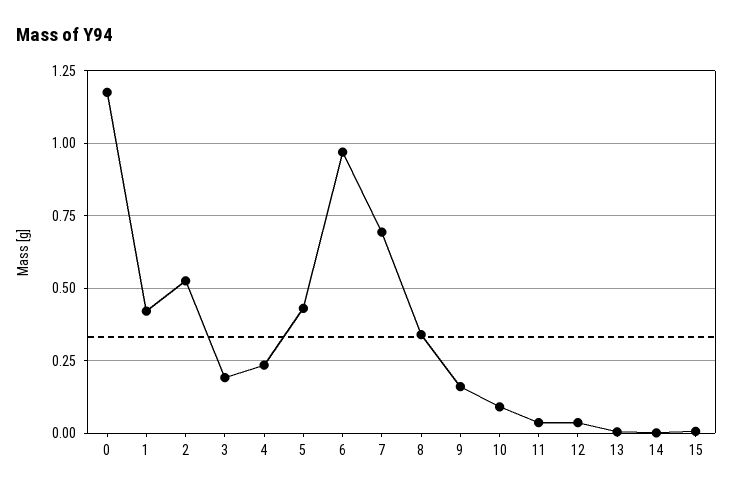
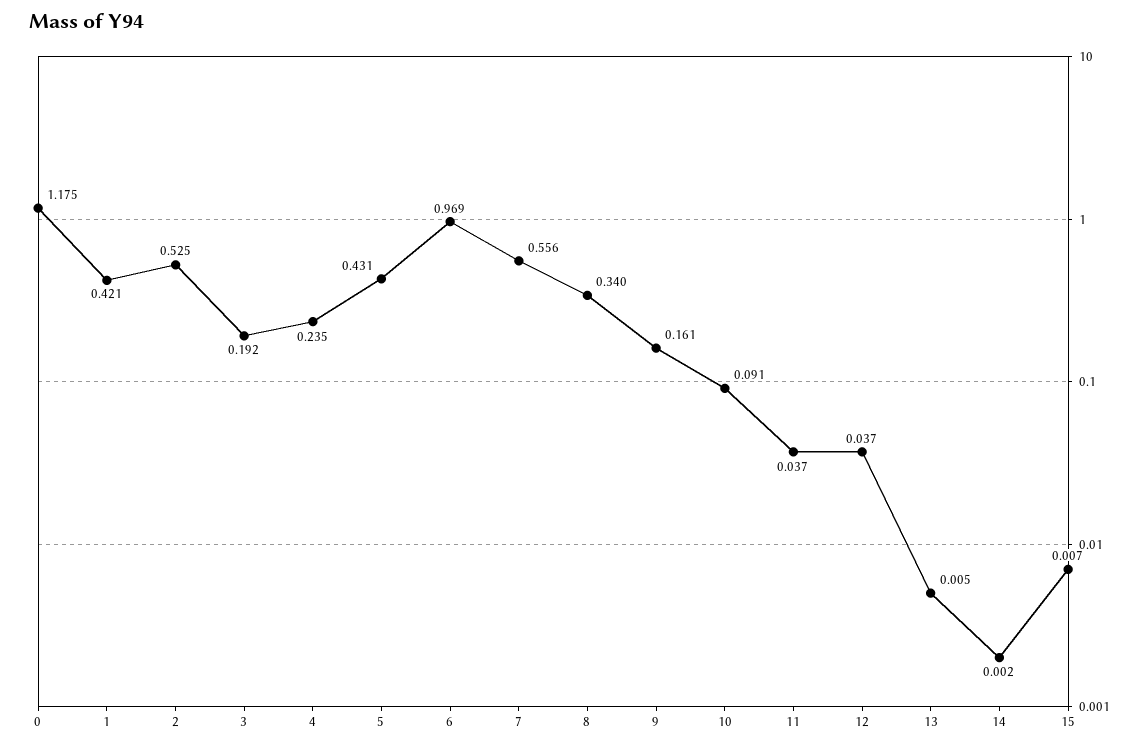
  {
    "0": 1.175,
    "1": 0.421,
    "2": 0.525,
    "3": 0.192,
    "4": 0.235,
    "5": 0.431,
    "6": 0.969,
-   "7": 0.7,
+   "7": 0.556,
    "8": 0.34,
    "9": 0.161,
    "10": 0.091,
    "11": 0.037,
    "12": 0.037,
    "13": 0.005,
    "14": 0.002,
    "15": 0.007
  }

